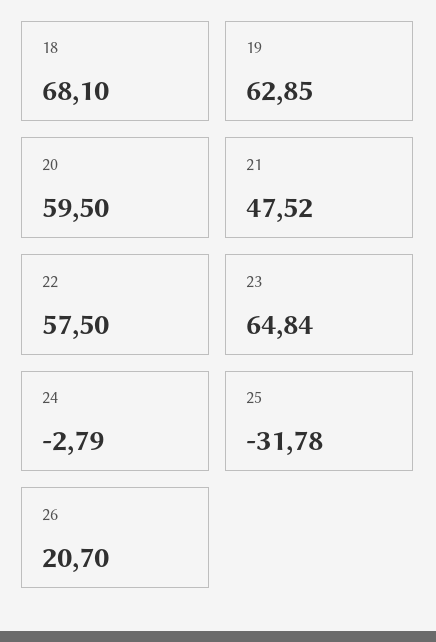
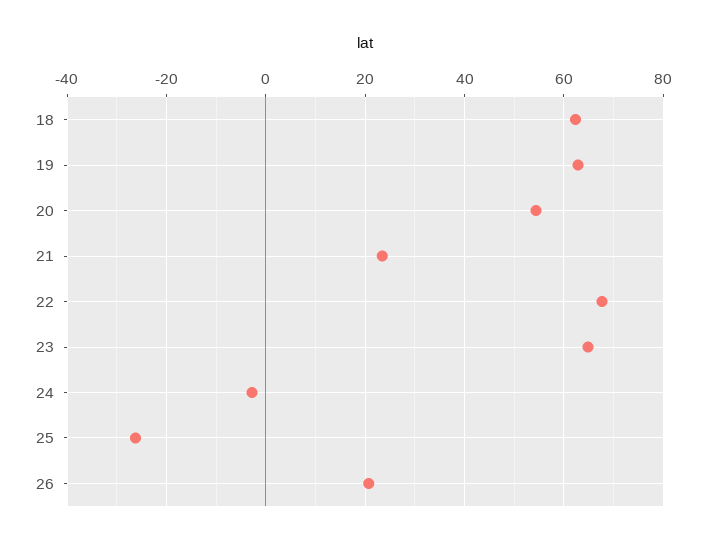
  {
-   "18": 68.1,
+   "18": 62,
    "19": 62.85,
-   "20": 59.5,
+   "20": 54,
-   "21": 47.52,
+   "21": 24,
-   "22": 57.5,
+   "22": 68,
    "23": 64.84,
    "24": -2.79,
-   "25": -31.78,
+   "25": -26,
    "26": 20.7
  }

